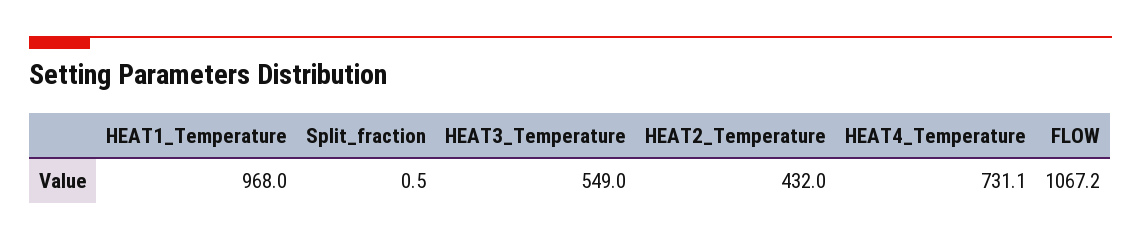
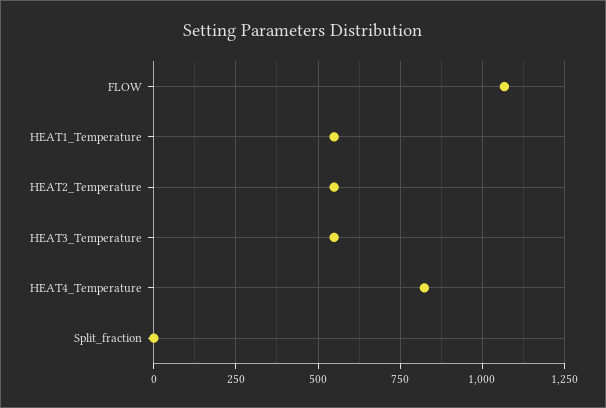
  {
-   "HEAT1_Temperature": 968,
+   "HEAT1_Temperature": 550,
    "Split_fraction": 0.5,
    "HEAT3_Temperature": 549,
-   "HEAT2_Temperature": 432,
+   "HEAT2_Temperature": 550,
-   "HEAT4_Temperature": 731.1,
+   "HEAT4_Temperature": 825,
    "FLOW": 1067.2
  }

